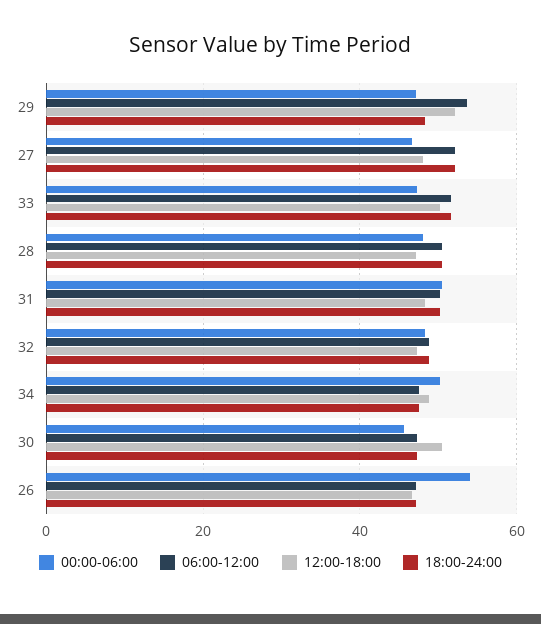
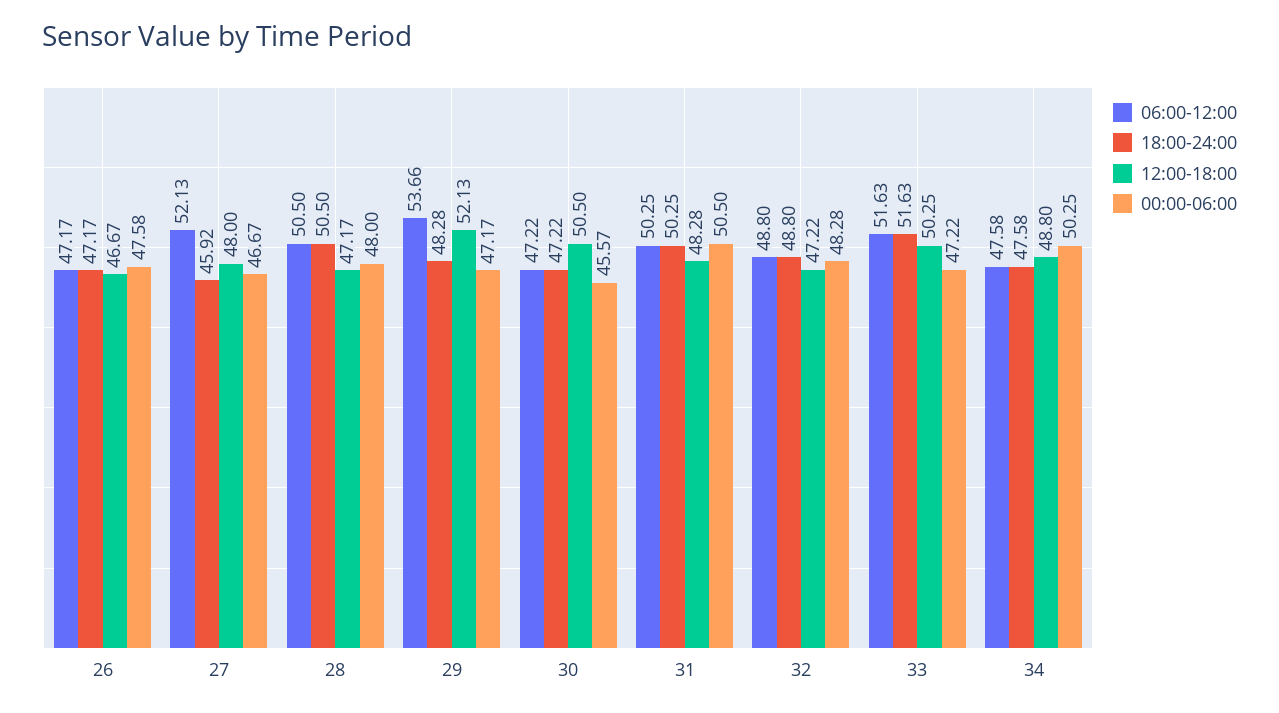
  {
    "00:00-06:00": {
      "29": 47.17,
      "27": 46.67,
      "33": 47.22,
      "28": 48,
      "31": 50.5,
      "32": 48.28,
      "34": 50.25,
      "30": 45.57,
-     "26": 54
+     "26": 47.58
    },
    "06:00-12:00": {
      "29": 53.66,
      "27": 52.13,
      "33": 51.63,
      "28": 50.5,
      "31": 50.25,
      "32": 48.8,
      "34": 47.58,
      "30": 47.22,
      "26": 47.17
    },
    "12:00-18:00": {
      "29": 52.13,
      "27": 48,
      "33": 50.25,
      "28": 47.17,
      "31": 48.28,
      "32": 47.22,
      "34": 48.8,
      "30": 50.5,
      "26": 46.67
    },
    "18:00-24:00": {
      "29": 48.28,
-     "27": 52,
+     "27": 45.92,
      "33": 51.63,
      "28": 50.5,
      "31": 50.25,
      "32": 48.8,
      "34": 47.58,
      "30": 47.22,
      "26": 47.17
    }
  }

